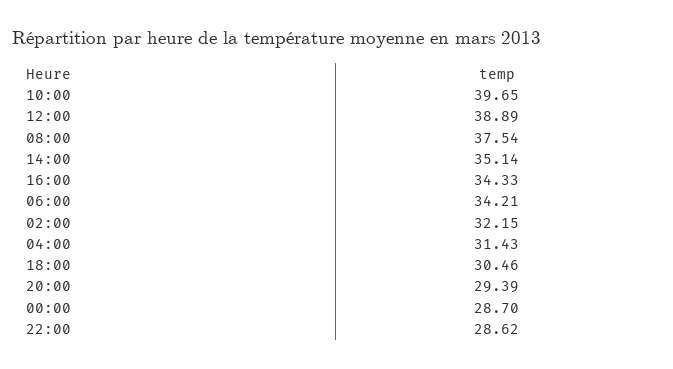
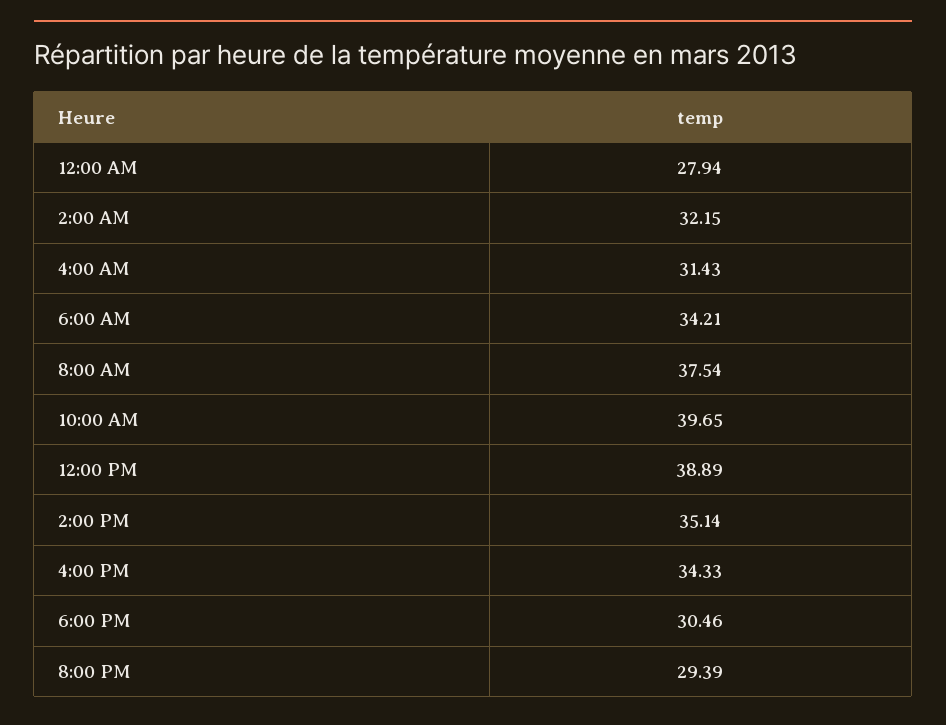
  {
    "10:00": 39.65,
    "12:00": 38.89,
    "08:00": 37.54,
    "14:00": 35.14,
    "16:00": 34.33,
    "06:00": 34.21,
    "02:00": 32.15,
    "04:00": 31.43,
    "18:00": 30.46,
    "20:00": 29.39,
-   "00:00": 28.7,
+   "00:00": 27.94
-   "22:00": 28.62
  }

